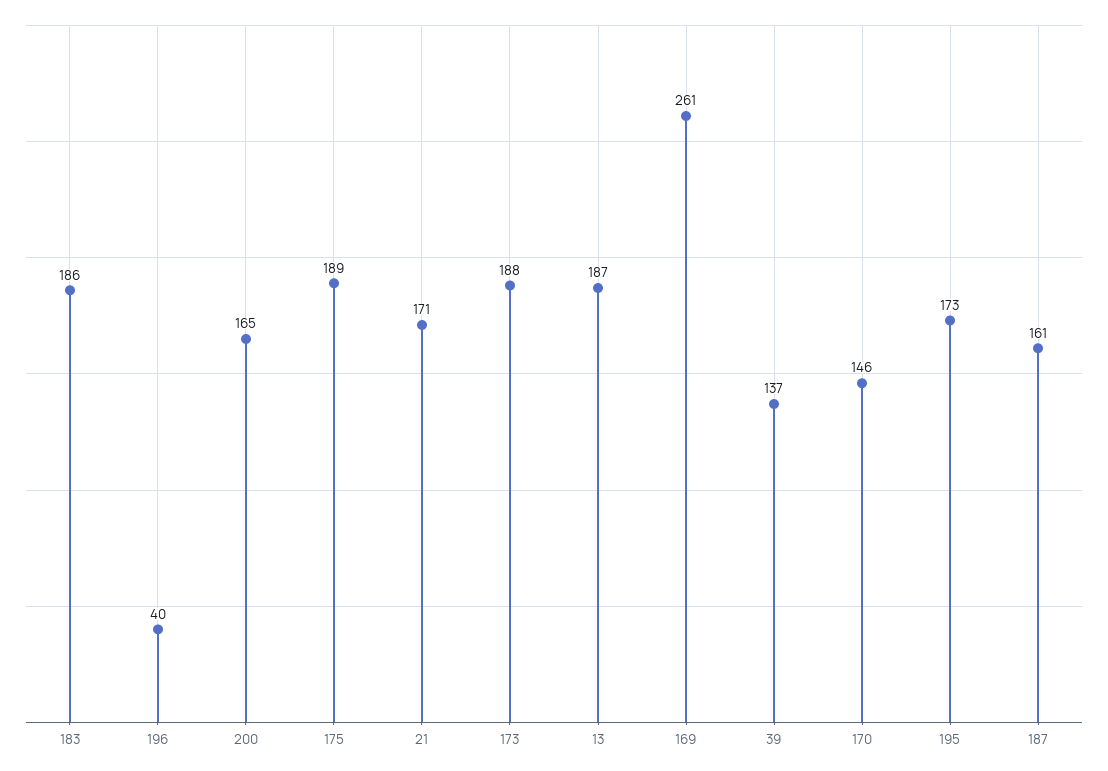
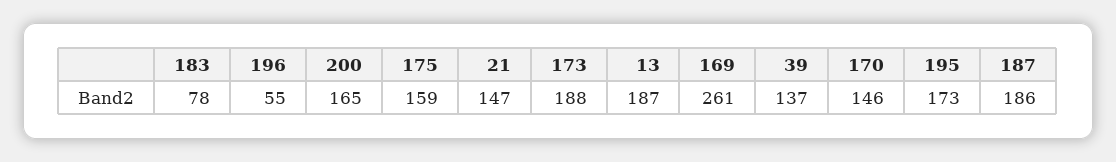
  {
-   "183": 186,
+   "183": 78,
-   "196": 40,
+   "196": 55,
    "200": 165,
-   "175": 189,
+   "175": 159,
-   "21": 171,
+   "21": 147,
    "173": 188,
    "13": 187,
    "169": 261,
    "39": 137,
    "170": 146,
    "195": 173,
-   "187": 161
+   "187": 186
  }

